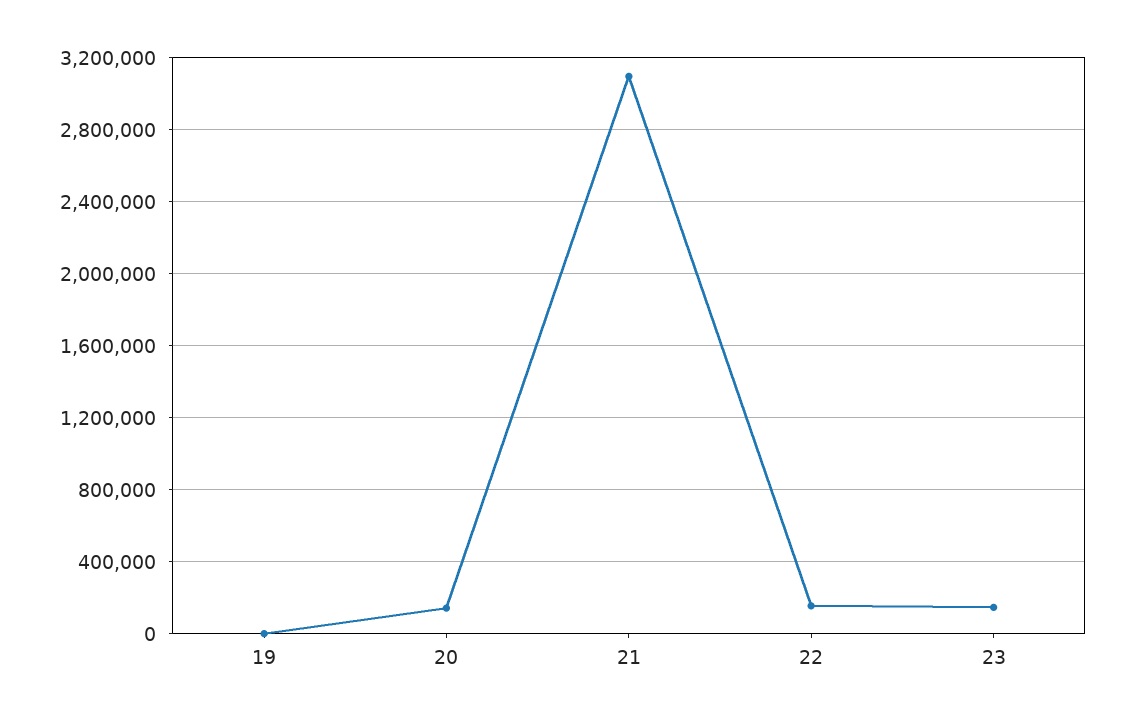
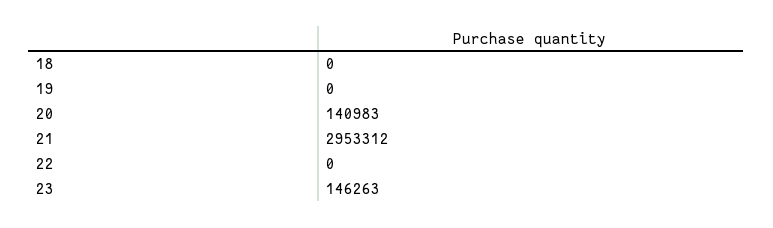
  {
    "19": 0,
    "20": 140983,
-   "21": 3100000,
+   "21": 2953312,
-   "22": 150000,
+   "22": 0,
-   "23": 146263
+   "23": 146263,
+   "18": 0
  }

